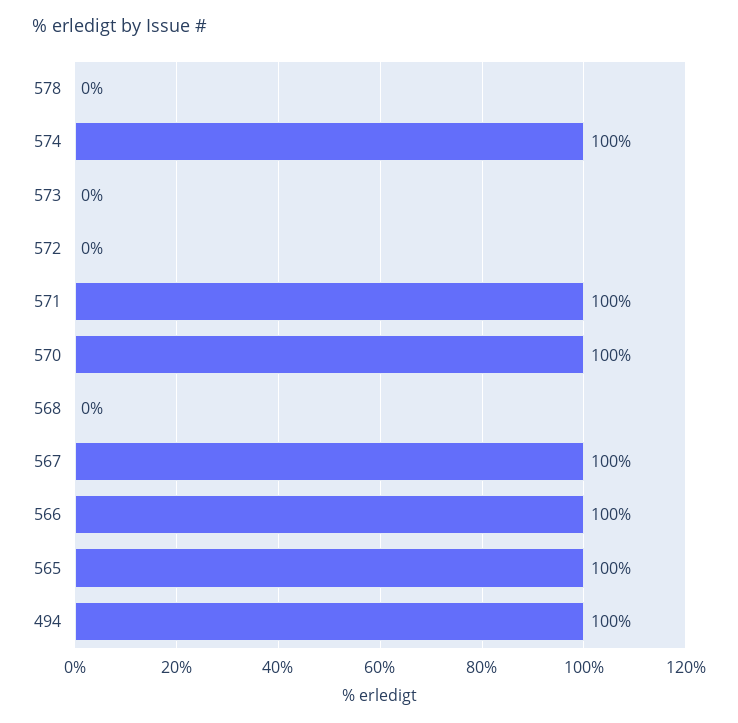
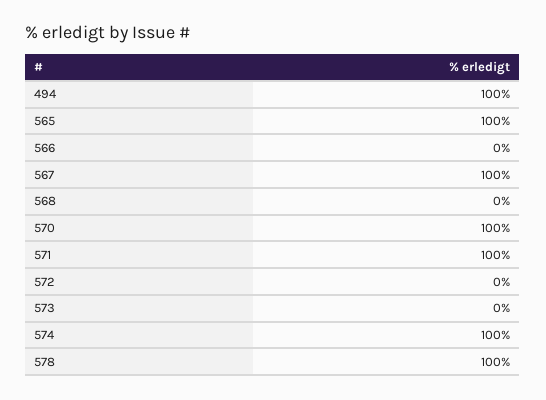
  {
-   "578": 0,
+   "578": 100,
    "574": 100,
    "573": 0,
    "572": 0,
    "571": 100,
    "570": 100,
    "568": 0,
    "567": 100,
-   "566": 100,
+   "566": 0,
    "565": 100,
    "494": 100
  }

